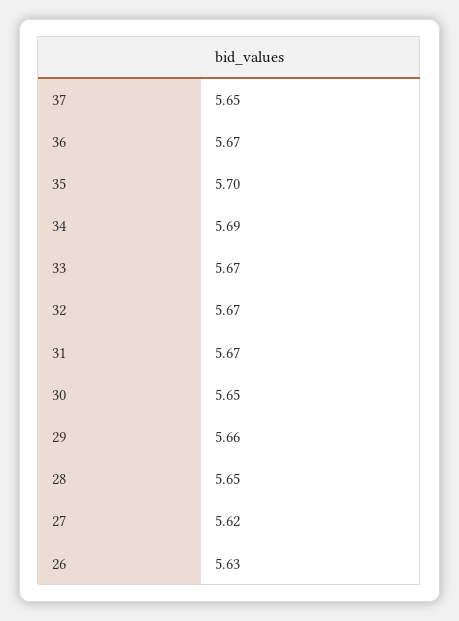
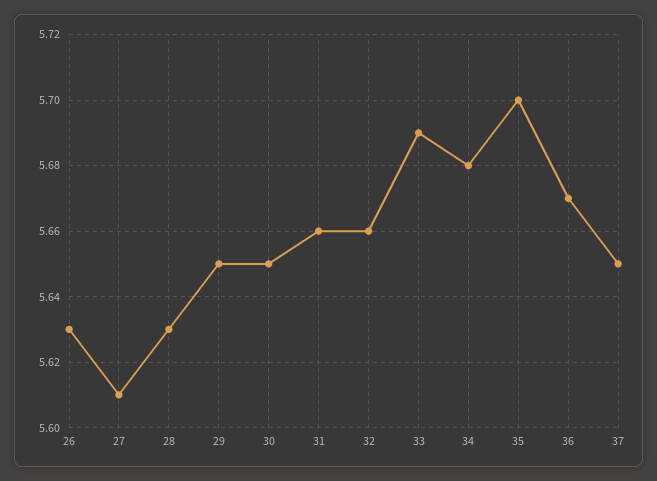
  {
    "37": 5.65,
    "36": 5.67,
    "35": 5.7,
-   "34": 5.69,
+   "34": 5.68,
-   "33": 5.67,
+   "33": 5.69,
-   "32": 5.67,
+   "32": 5.66,
-   "31": 5.67,
+   "31": 5.66,
    "30": 5.65,
-   "29": 5.66,
+   "29": 5.65,
-   "28": 5.65,
+   "28": 5.63,
-   "27": 5.62,
+   "27": 5.61,
    "26": 5.63
  }

